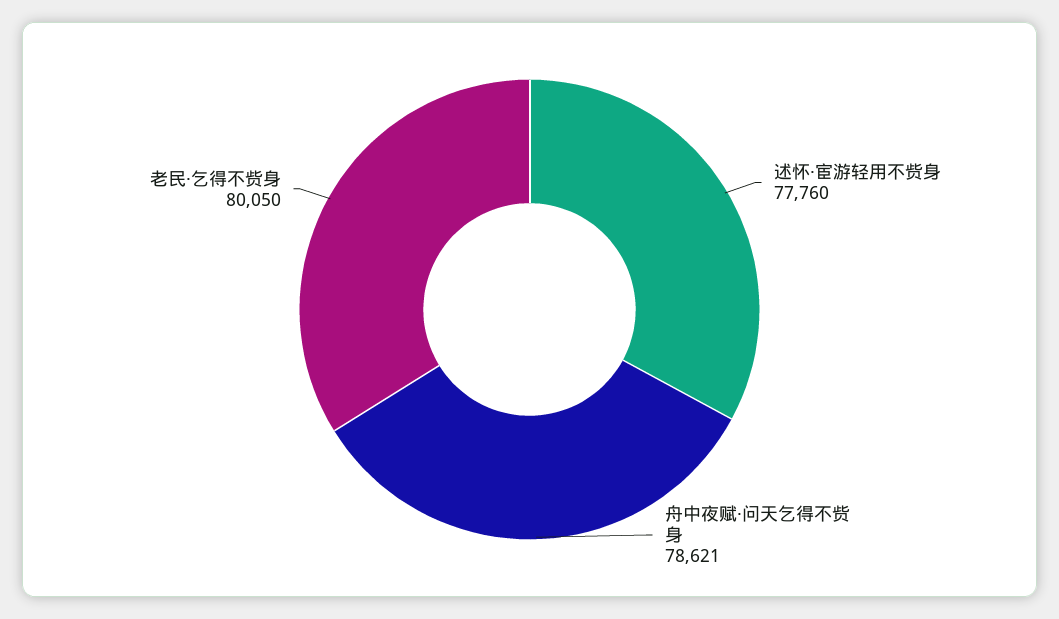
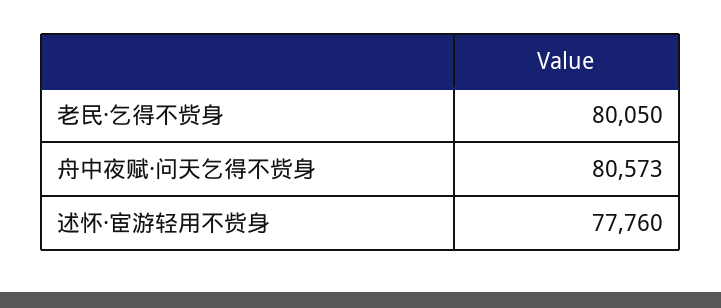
  {
    "述怀·宦游轻用不赀身": 77760,
-   "舟中夜赋·问天乞得不赀身": 78621,
+   "舟中夜赋·问天乞得不赀身": 80573,
    "老民·乞得不赀身": 80050
  }

